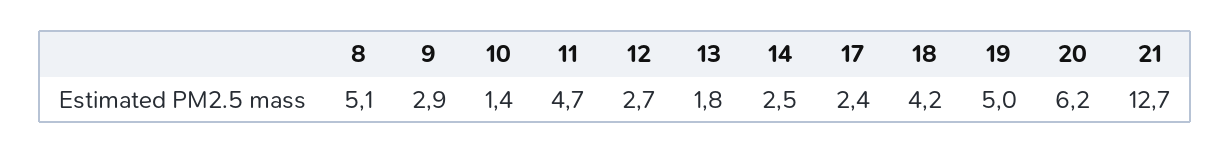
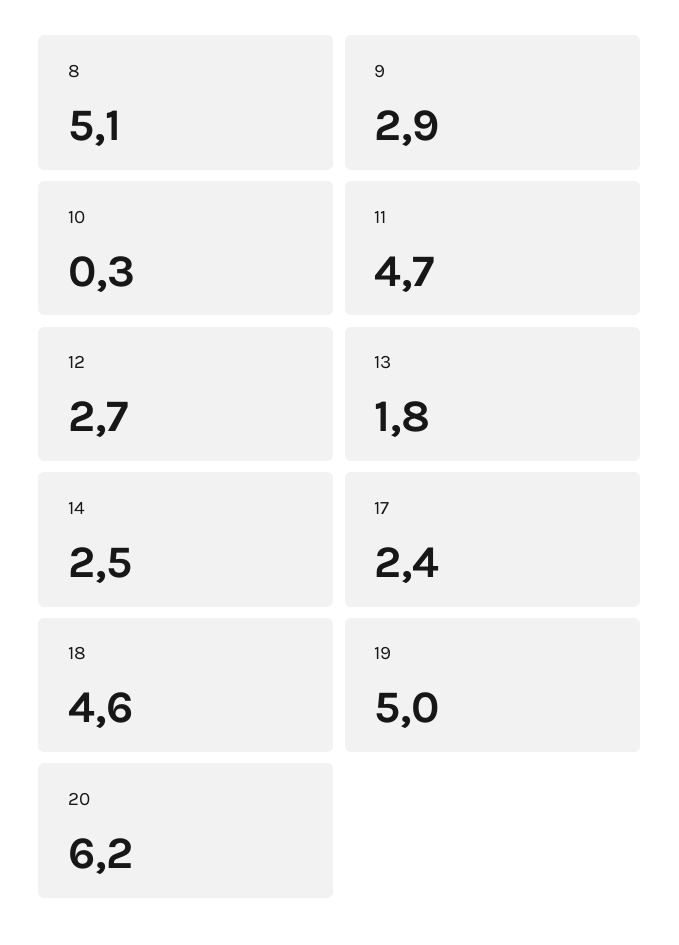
  {
    "8": 5.1,
    "9": 2.9,
-   "10": 1.4,
+   "10": 0.3,
    "11": 4.7,
    "12": 2.7,
    "13": 1.8,
    "14": 2.5,
    "17": 2.4,
-   "18": 4.2,
+   "18": 4.6,
    "19": 5,
-   "20": 6.2,
+   "20": 6.2
-   "21": 12.7
  }

